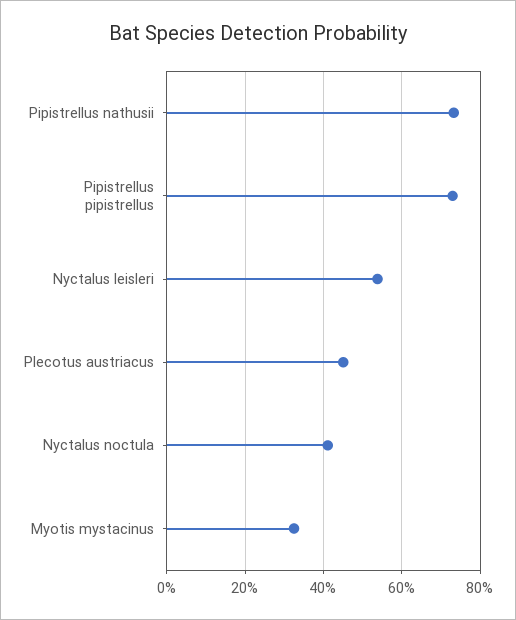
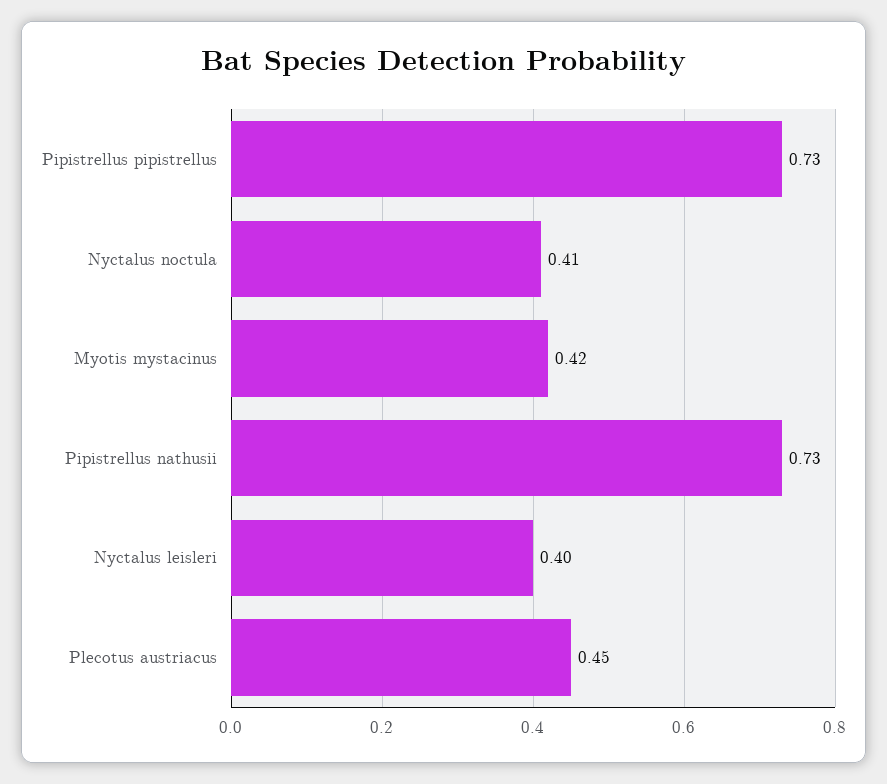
  {
    "Pipistrellus nathusii": 0.73,
    "Pipistrellus pipistrellus": 0.73,
-   "Nyctalus leisleri": 0.54,
+   "Nyctalus leisleri": 0.4,
    "Plecotus austriacus": 0.45,
    "Nyctalus noctula": 0.41,
-   "Myotis mystacinus": 0.32
+   "Myotis mystacinus": 0.42
  }

